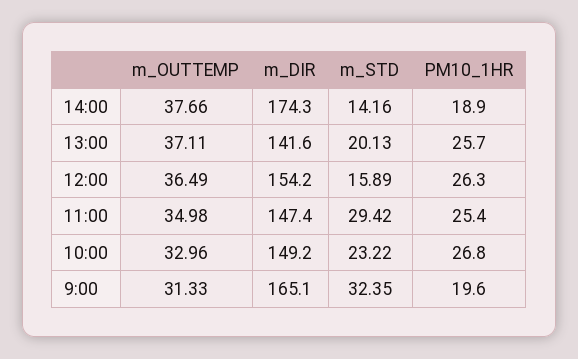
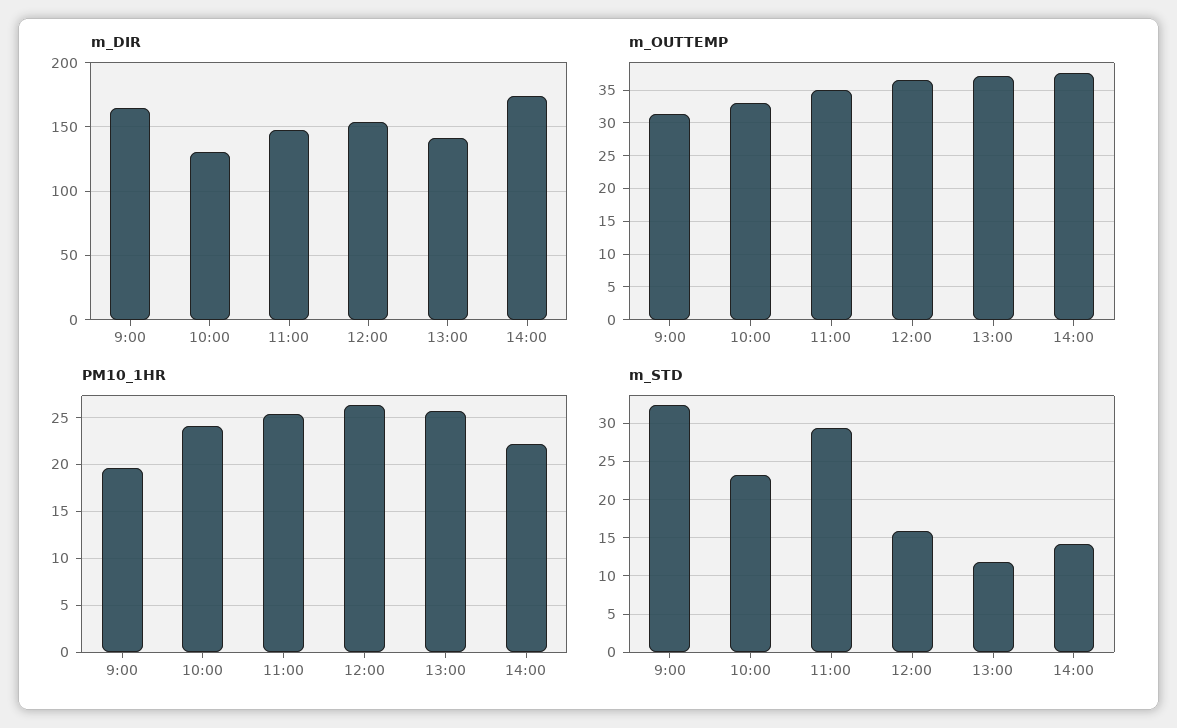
  {
    "m_OUTTEMP": {
      "14:00": 37.66,
      "13:00": 37.11,
      "12:00": 36.49,
      "11:00": 34.98,
      "10:00": 32.96,
      "9:00": 31.33
    },
    "m_DIR": {
      "14:00": 174.3,
      "13:00": 141.6,
      "12:00": 154.2,
      "11:00": 147.4,
-     "10:00": 149.2,
+     "10:00": 130,
      "9:00": 165.1
    },
    "m_STD": {
      "14:00": 14.16,
-     "13:00": 20.13,
+     "13:00": 12,
      "12:00": 15.89,
      "11:00": 29.42,
      "10:00": 23.22,
      "9:00": 32.35
    },
    "PM10_1HR": {
-     "14:00": 18.9,
+     "14:00": 22,
      "13:00": 25.7,
      "12:00": 26.3,
      "11:00": 25.4,
-     "10:00": 26.8,
+     "10:00": 24,
      "9:00": 19.6
    }
  }

